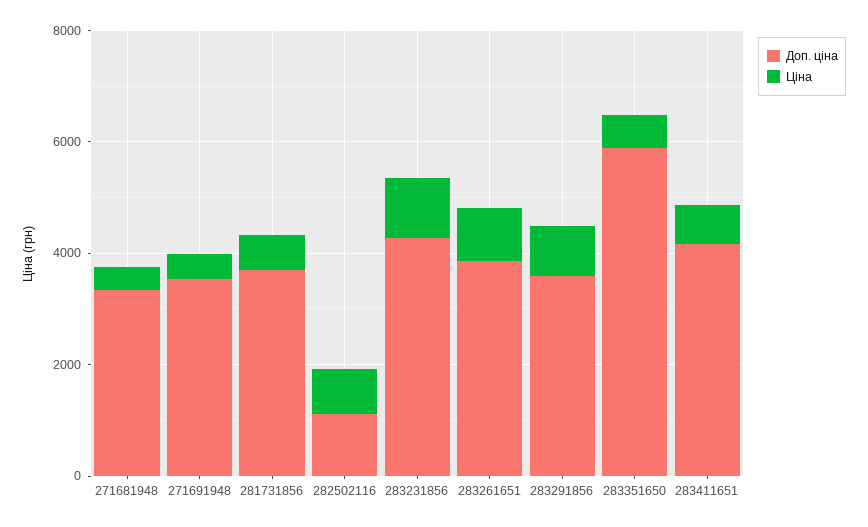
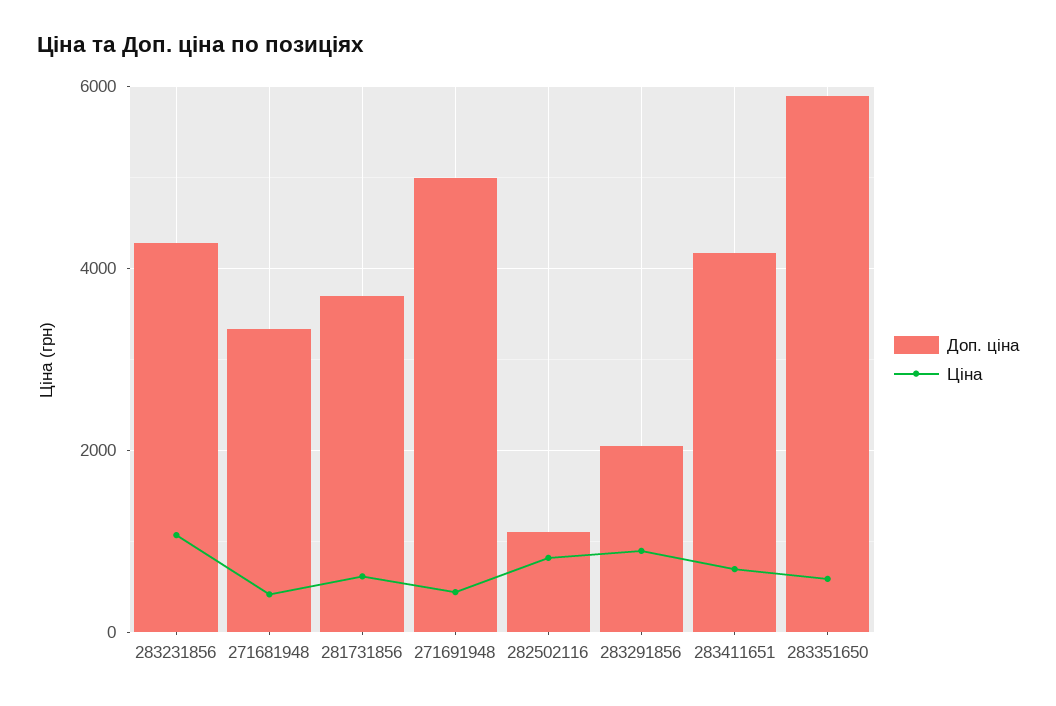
  {
    "Доп. ціна": {
      "271681948": 3400,
-     "271691948": 3500,
+     "271691948": 5000,
      "281731856": 3800,
      "282502116": 1200,
      "283231856": 4200,
-     "283261651": 4000,
-     "283291856": 3500,
+     "283291856": 2000,
      "283351650": 5800,
      "283411651": 4200
    },
    "Ціна": {
      "271681948": 400,
      "271691948": 400,
      "281731856": 600,
      "282502116": 800,
      "283231856": 1000,
-     "283261651": 1000,
      "283291856": 800,
      "283351650": 600,
      "283411651": 600
    }
  }

